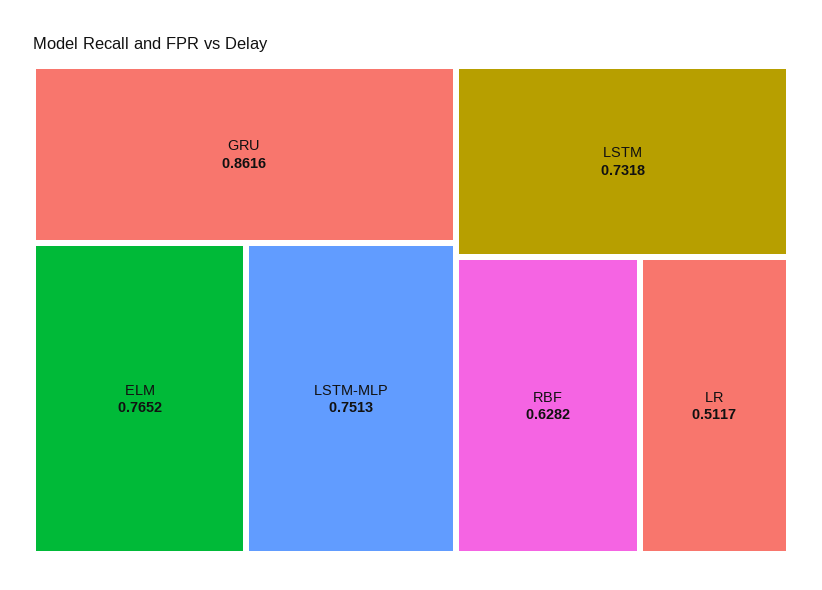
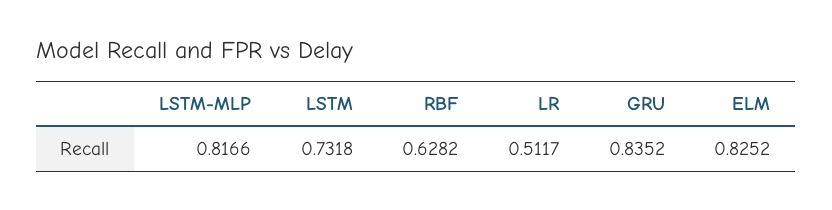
  {
-   "GRU": 0.8616,
+   "GRU": 0.8352,
-   "ELM": 0.7652,
+   "ELM": 0.8252,
-   "LSTM-MLP": 0.7513,
+   "LSTM-MLP": 0.8166,
    "LSTM": 0.7318,
    "RBF": 0.6282,
    "LR": 0.5117
  }

